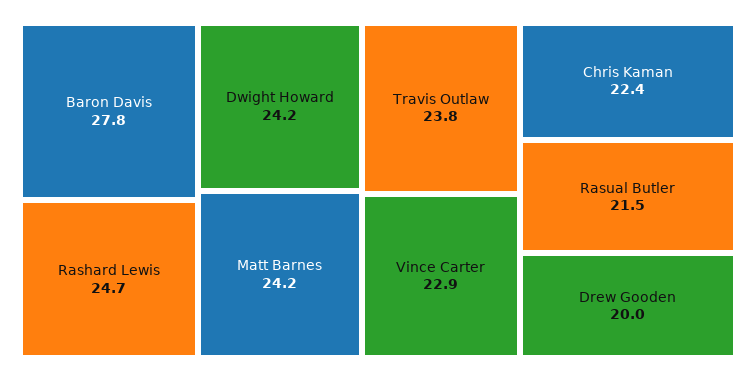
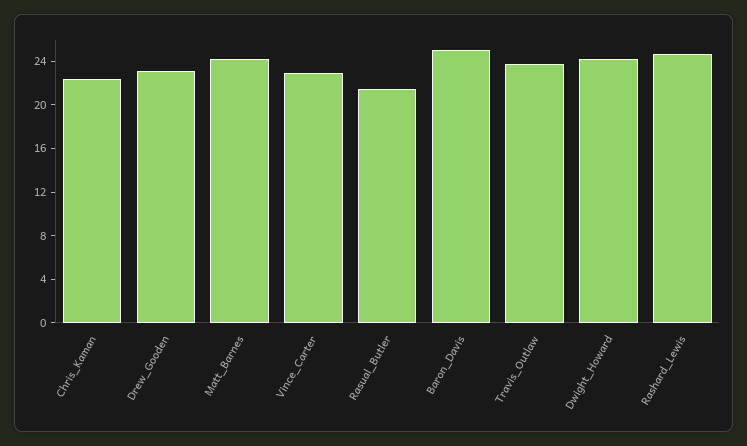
  {
-   "Baron Davis": 27.8,
+   "Baron Davis": 25,
    "Rashard Lewis": 24.7,
    "Dwight Howard": 24.2,
    "Matt Barnes": 24.2,
    "Travis Outlaw": 23.8,
    "Vince Carter": 22.9,
    "Chris Kaman": 22.4,
    "Rasual Butler": 21.5,
-   "Drew Gooden": 20
+   "Drew Gooden": 23
  }

